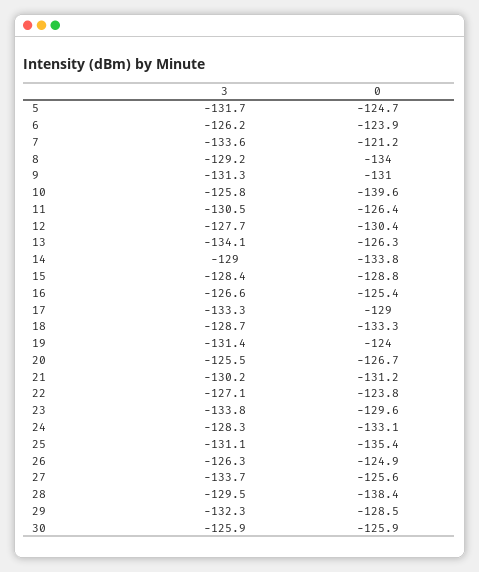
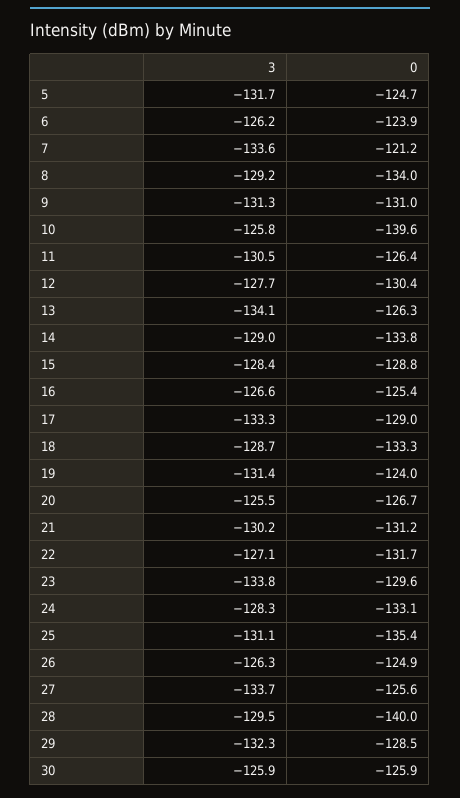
  {
    "3": {
      "5": -131.7,
      "6": -126.2,
      "7": -133.6,
      "8": -129.2,
      "9": -131.3,
      "10": -125.8,
      "11": -130.5,
      "12": -127.7,
      "13": -134.1,
      "14": -129,
      "15": -128.4,
      "16": -126.6,
      "17": -133.3,
      "18": -128.7,
      "19": -131.4,
      "20": -125.5,
      "21": -130.2,
      "22": -127.1,
      "23": -133.8,
      "24": -128.3,
      "25": -131.1,
      "26": -126.3,
      "27": -133.7,
      "28": -129.5,
      "29": -132.3,
      "30": -125.9
    },
    "0": {
      "5": -124.7,
      "6": -123.9,
      "7": -121.2,
      "8": -134,
      "9": -131,
      "10": -139.6,
      "11": -126.4,
      "12": -130.4,
      "13": -126.3,
      "14": -133.8,
      "15": -128.8,
      "16": -125.4,
      "17": -129,
      "18": -133.3,
      "19": -124,
      "20": -126.7,
      "21": -131.2,
-     "22": -123.8,
+     "22": -131.7,
      "23": -129.6,
      "24": -133.1,
      "25": -135.4,
      "26": -124.9,
      "27": -125.6,
-     "28": -138.4,
+     "28": -140,
      "29": -128.5,
      "30": -125.9
    }
  }

